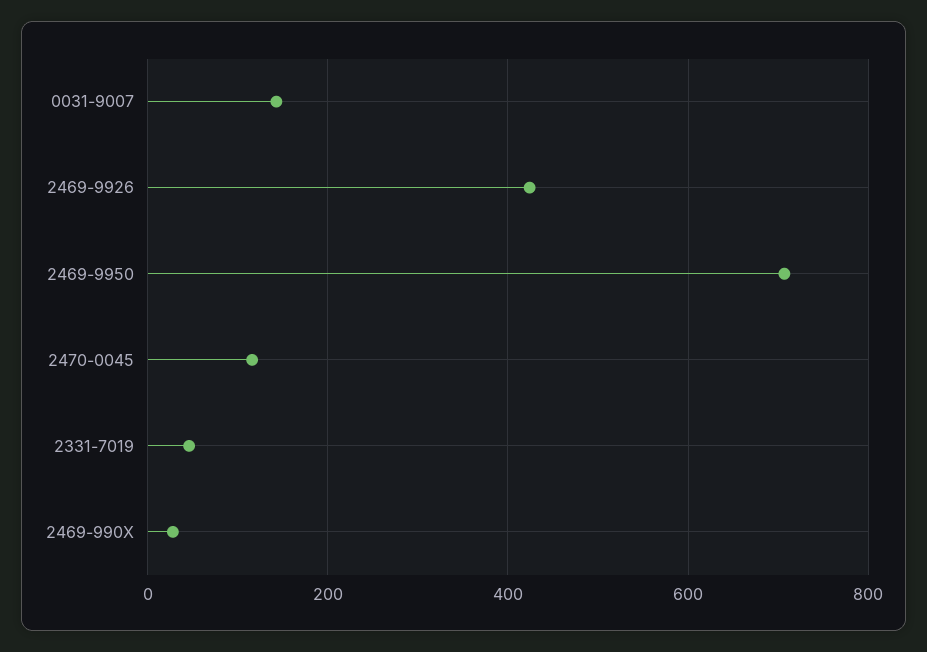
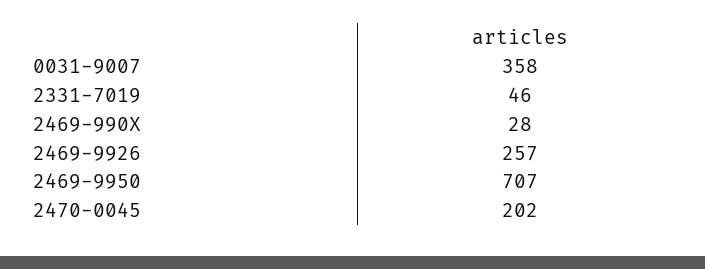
  {
-   "0031-9007": 140,
+   "0031-9007": 358,
-   "2469-9926": 420,
+   "2469-9926": 257,
    "2469-9950": 707,
-   "2470-0045": 120,
+   "2470-0045": 202,
    "2331-7019": 46,
    "2469-990X": 28
  }

